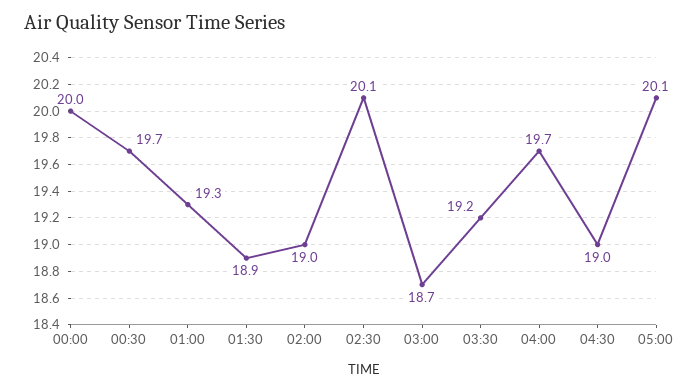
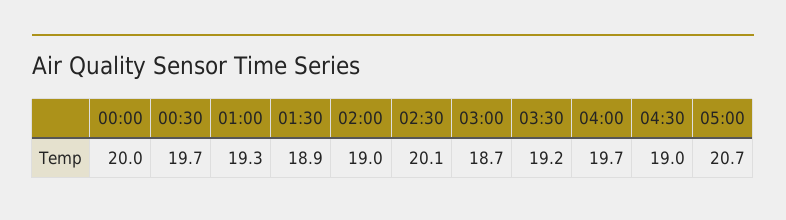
  {
    "00:00": 20,
    "00:30": 19.7,
    "01:00": 19.3,
    "01:30": 18.9,
    "02:00": 19,
    "02:30": 20.1,
    "03:00": 18.7,
    "03:30": 19.2,
    "04:00": 19.7,
    "04:30": 19,
-   "05:00": 20.1
+   "05:00": 20.7
  }

